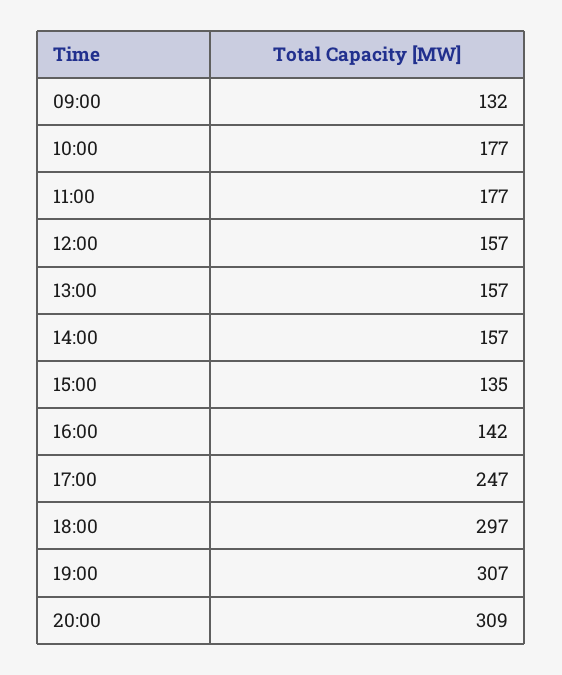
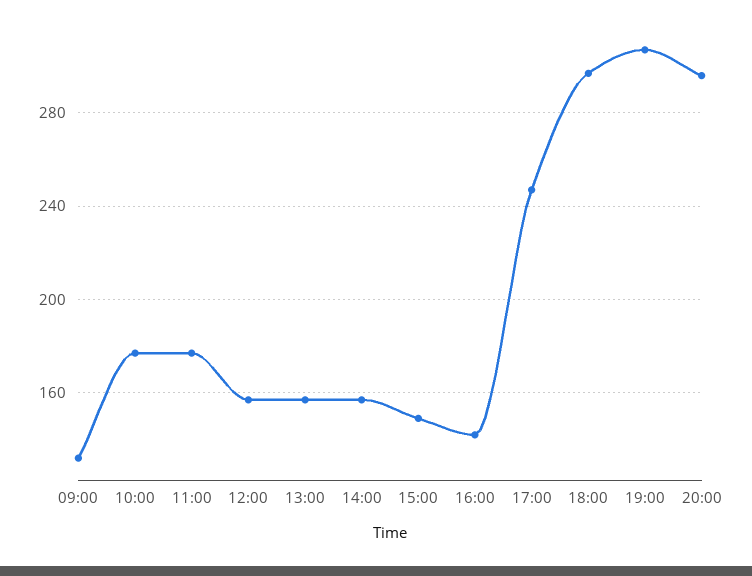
  {
    "09:00": 132,
    "10:00": 177,
    "11:00": 177,
    "12:00": 157,
    "13:00": 157,
    "14:00": 157,
-   "15:00": 135,
+   "15:00": 150,
    "16:00": 142,
    "17:00": 247,
    "18:00": 297,
    "19:00": 307,
-   "20:00": 309
+   "20:00": 295
  }

